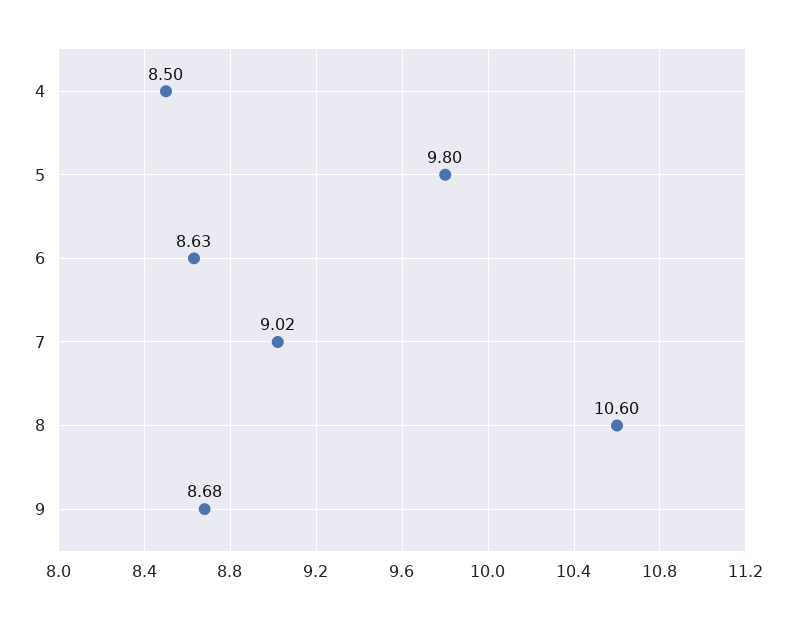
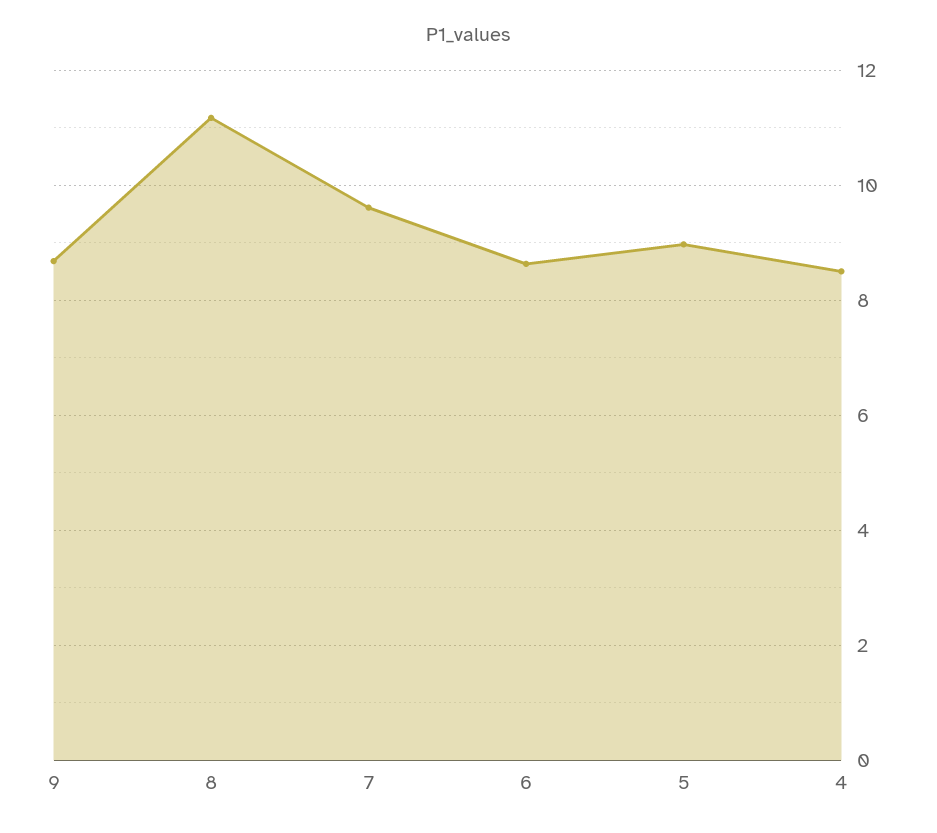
  {
    "4": 8.5,
-   "5": 9.8,
+   "5": 9,
    "6": 8.63,
-   "7": 9.02,
+   "7": 9.6,
-   "8": 10.6,
+   "8": 11.2,
    "9": 8.68
  }

